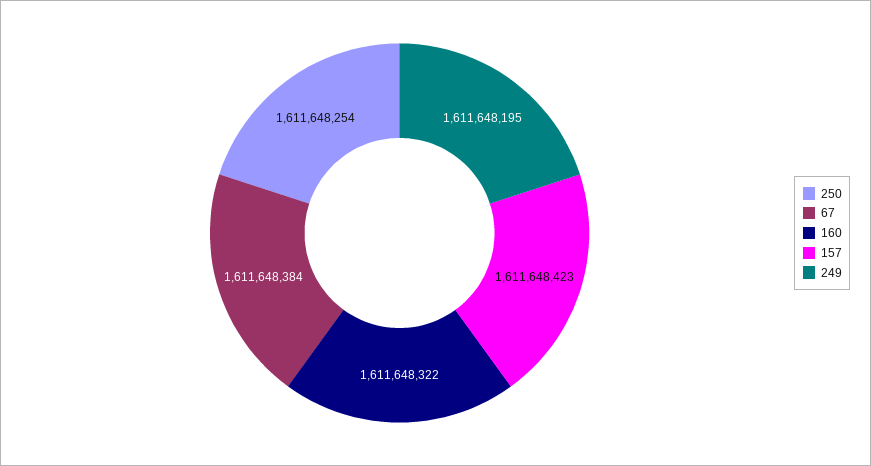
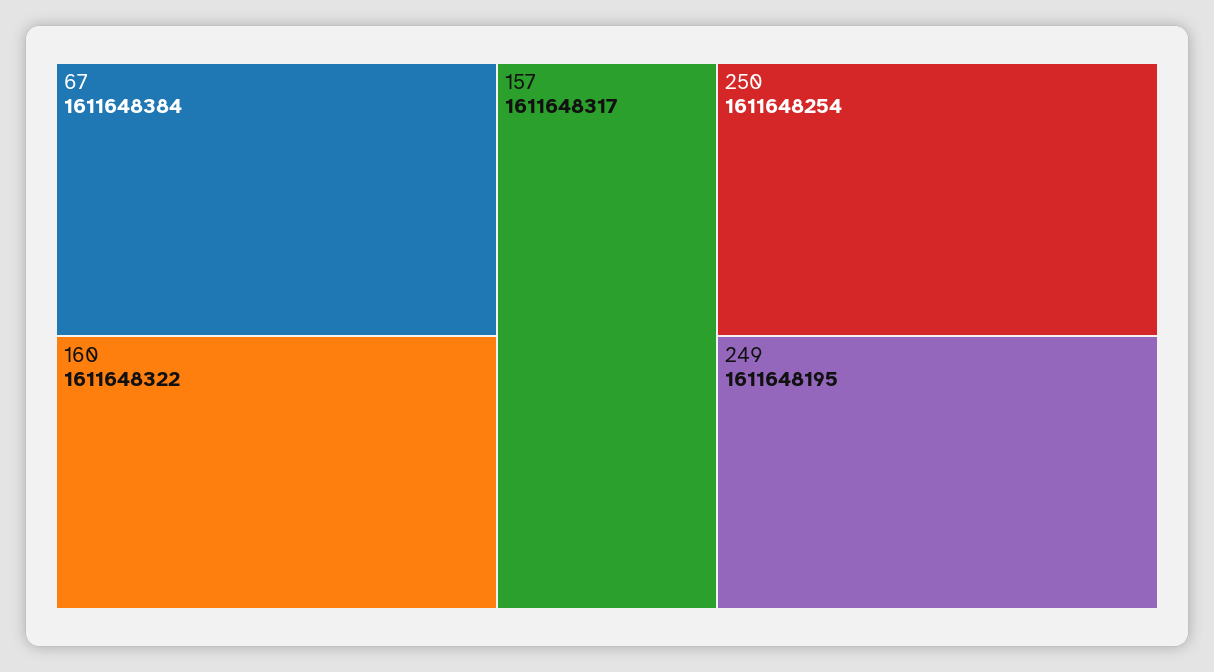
  {
    "250": 1611648254,
    "67": 1611648384,
    "160": 1611648322,
-   "157": 1611648423,
+   "157": 1611648317,
    "249": 1611648195
  }

